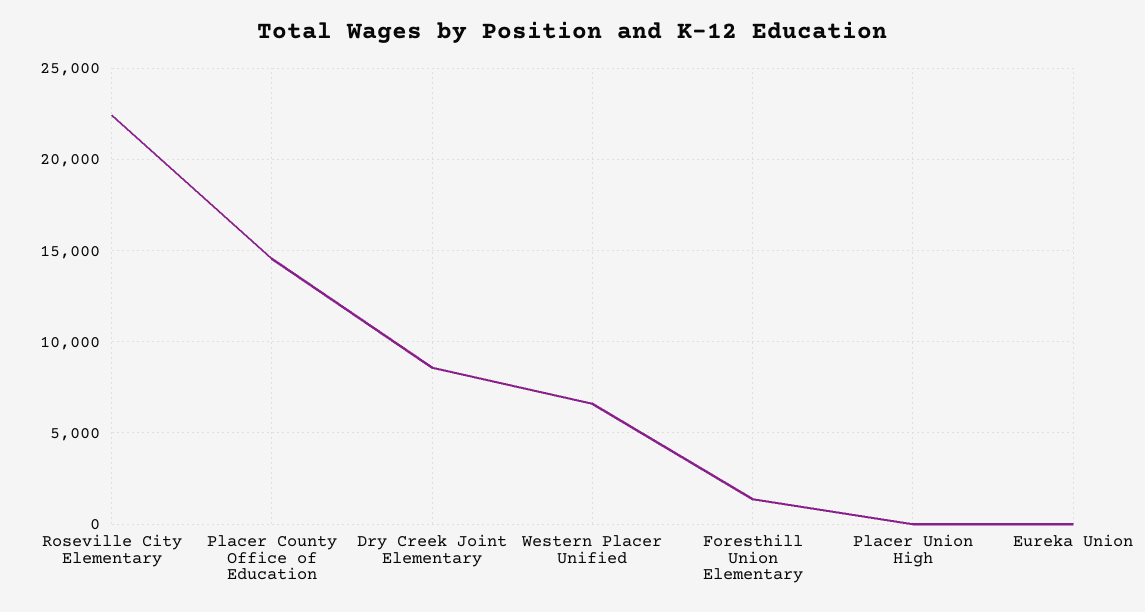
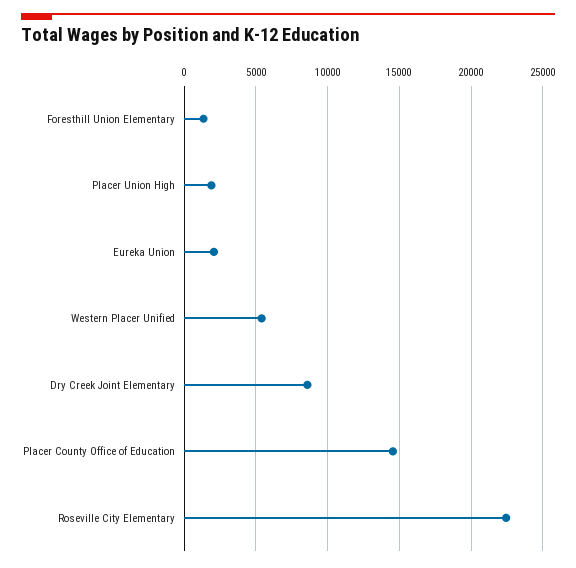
  {
    "Roseville City Elementary": 22500,
    "Placer County Office of Education": 14500,
    "Dry Creek Joint Elementary": 8500,
-   "Western Placer Unified": 6500,
+   "Western Placer Unified": 5500,
    "Foresthill Union Elementary": 1500,
-   "Placer Union High": 0,
+   "Placer Union High": 2000,
-   "Eureka Union": 0
+   "Eureka Union": 2000
  }

